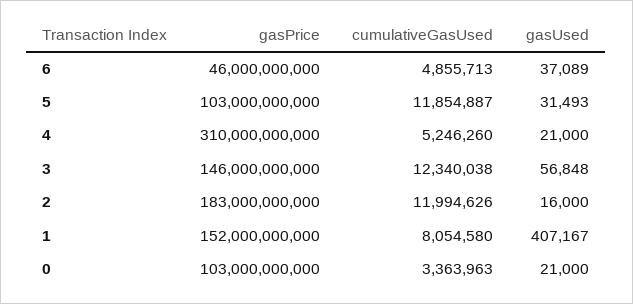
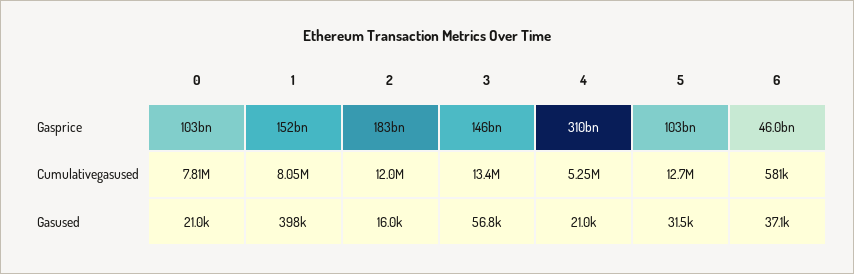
  {
    "gasPrice": {
      "6": 46000000000,
      "5": 103000000000,
      "4": 310000000000,
      "3": 146000000000,
      "2": 183000000000,
      "1": 152000000000,
      "0": 103000000000
    },
    "cumulativeGasUsed": {
-     "6": 4855713,
+     "6": 581000,
-     "5": 11854887,
+     "5": 12700000,
      "4": 5246260,
-     "3": 12340038,
+     "3": 13400000,
      "2": 11994626,
      "1": 8054580,
-     "0": 3363963
+     "0": 7810000
    },
    "gasUsed": {
      "6": 37089,
      "5": 31493,
      "4": 21000,
      "3": 56848,
      "2": 16000,
-     "1": 407167,
+     "1": 398000,
      "0": 21000
    }
  }

